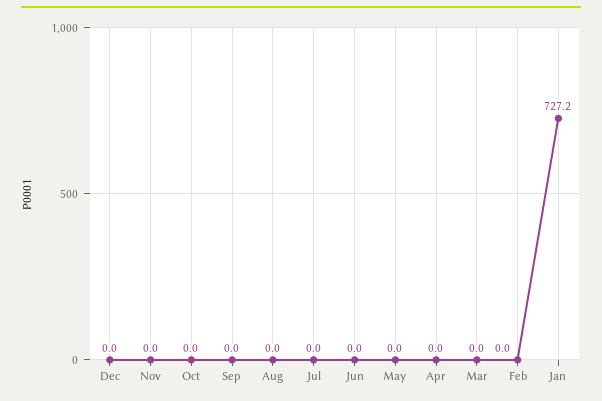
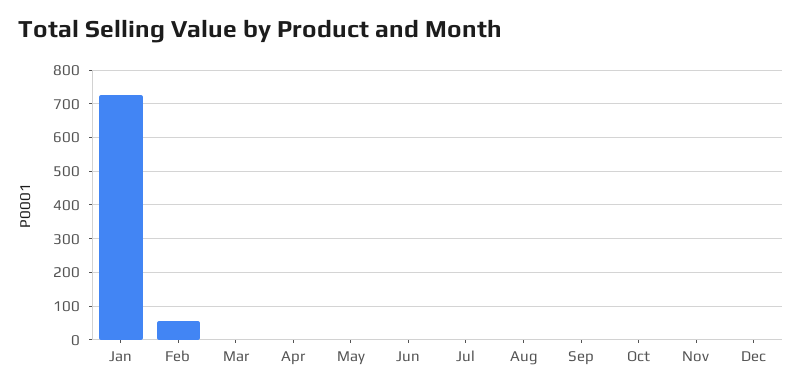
  {
    "Dec": 0,
    "Nov": 0,
    "Oct": 0,
    "Sep": 0,
    "Aug": 0,
    "Jul": 0,
    "Jun": 0,
    "May": 0,
    "Apr": 0,
    "Mar": 0,
-   "Feb": 0,
+   "Feb": 60,
    "Jan": 727.2
  }

